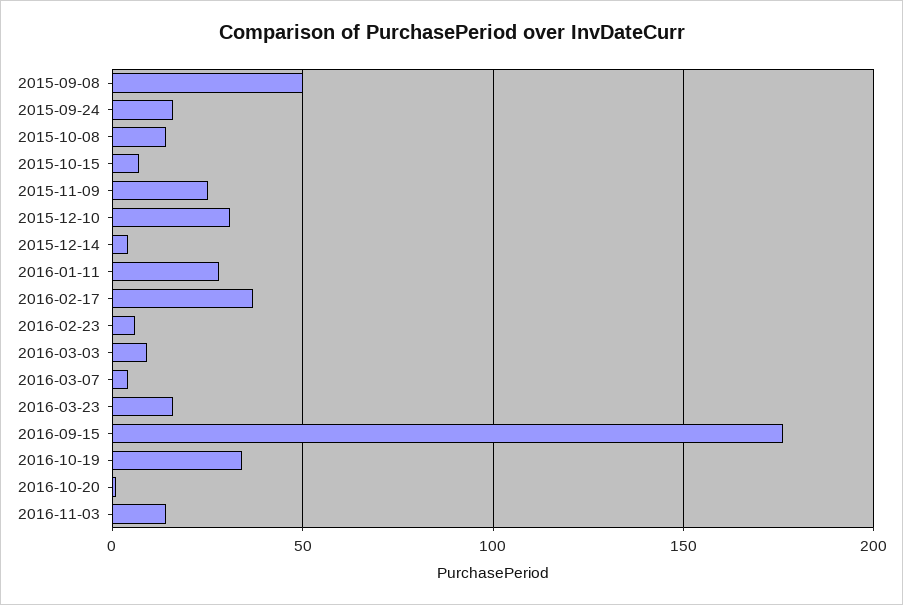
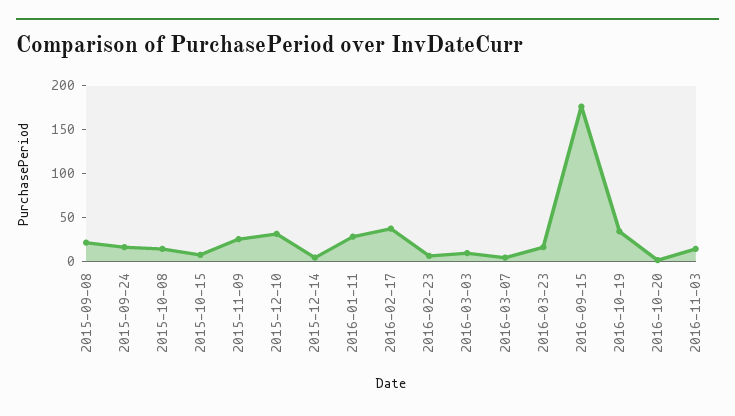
  {
-   "2015-09-08": 50,
+   "2015-09-08": 20,
    "2015-09-24": 15,
    "2015-10-08": 15,
    "2015-10-15": 5,
    "2015-11-09": 25,
    "2015-12-10": 30,
    "2015-12-14": 5,
    "2016-01-11": 30,
    "2016-02-17": 35,
    "2016-02-23": 5,
    "2016-03-03": 10,
    "2016-03-07": 5,
    "2016-03-23": 15,
    "2016-09-15": 175,
    "2016-10-19": 35,
    "2016-10-20": 0,
    "2016-11-03": 15
  }

